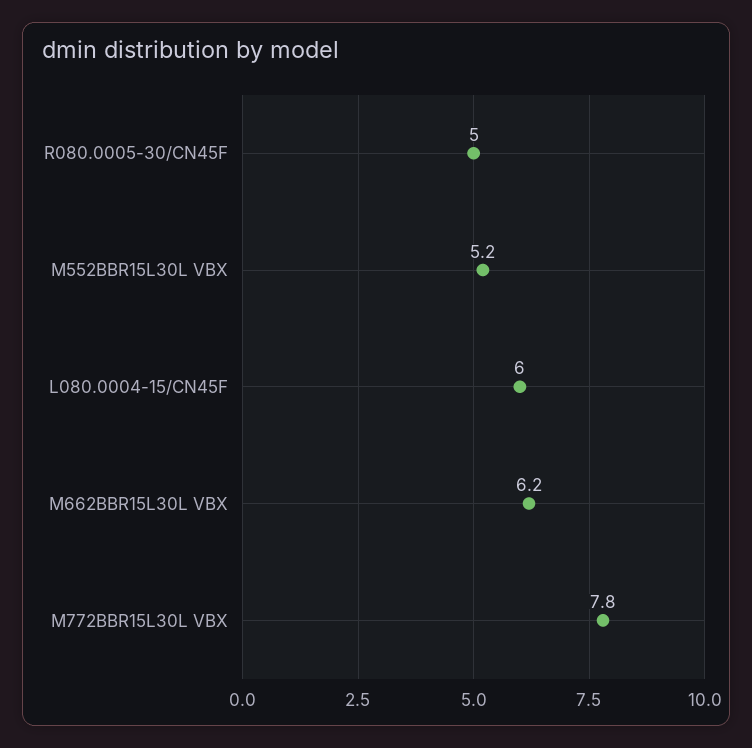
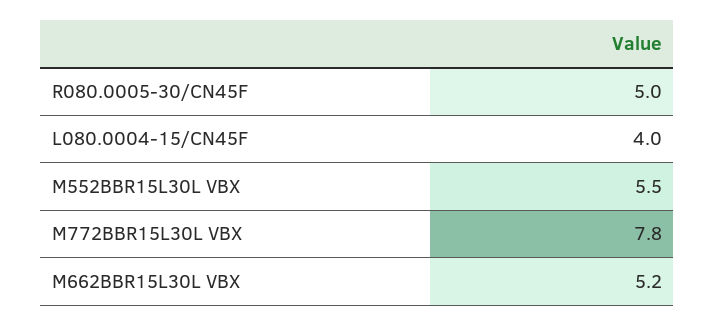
  {
    "R080.0005-30/CN45F": 5,
-   "M552BBR15L30L VBX": 5.2,
+   "M552BBR15L30L VBX": 5.5,
-   "L080.0004-15/CN45F": 6,
+   "L080.0004-15/CN45F": 4,
-   "M662BBR15L30L VBX": 6.2,
+   "M662BBR15L30L VBX": 5.2,
    "M772BBR15L30L VBX": 7.8
  }

